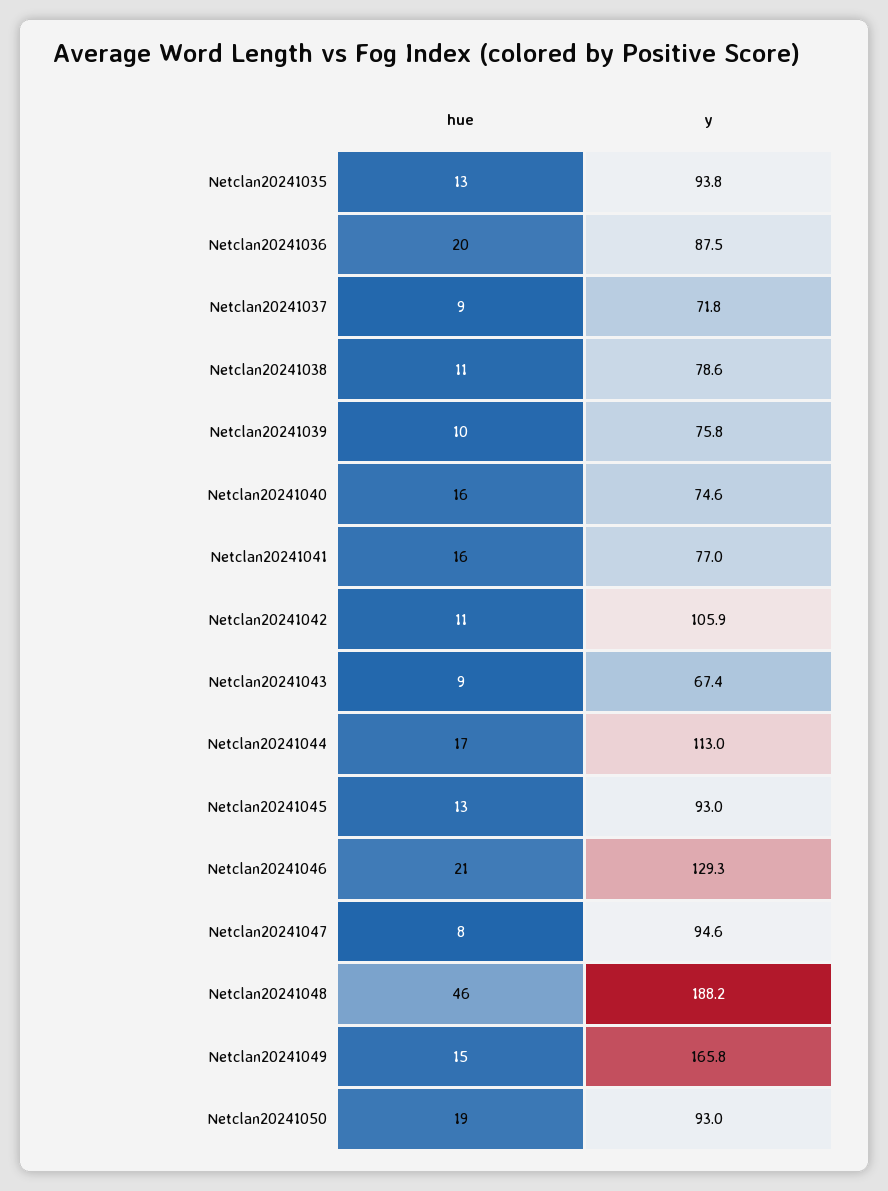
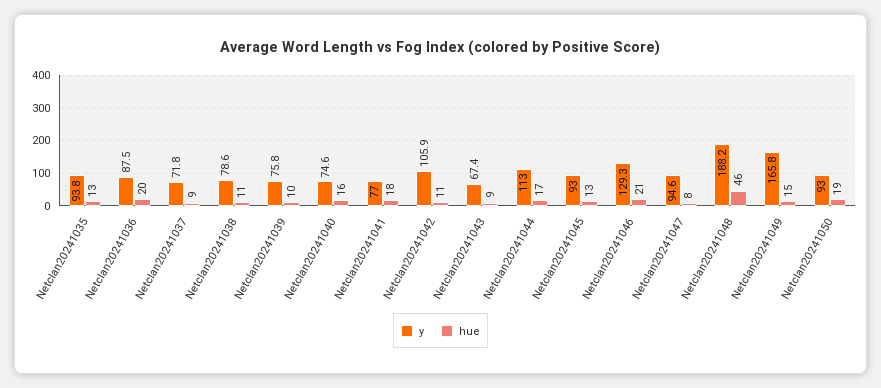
  {
    "hue": {
      "Netclan20241035": 13,
      "Netclan20241036": 20,
      "Netclan20241037": 9,
      "Netclan20241038": 11,
      "Netclan20241039": 10,
      "Netclan20241040": 16,
-     "Netclan20241041": 16,
+     "Netclan20241041": 18,
      "Netclan20241042": 11,
      "Netclan20241043": 9,
      "Netclan20241044": 17,
      "Netclan20241045": 13,
      "Netclan20241046": 21,
      "Netclan20241047": 8,
      "Netclan20241048": 46,
      "Netclan20241049": 15,
      "Netclan20241050": 19
    },
    "y": {
      "Netclan20241035": 93.8,
      "Netclan20241036": 87.5,
      "Netclan20241037": 71.8,
      "Netclan20241038": 78.6,
      "Netclan20241039": 75.8,
      "Netclan20241040": 74.6,
      "Netclan20241041": 77,
      "Netclan20241042": 105.9,
      "Netclan20241043": 67.4,
      "Netclan20241044": 113,
      "Netclan20241045": 93,
      "Netclan20241046": 129.3,
      "Netclan20241047": 94.6,
      "Netclan20241048": 188.2,
      "Netclan20241049": 165.8,
      "Netclan20241050": 93
    }
  }

